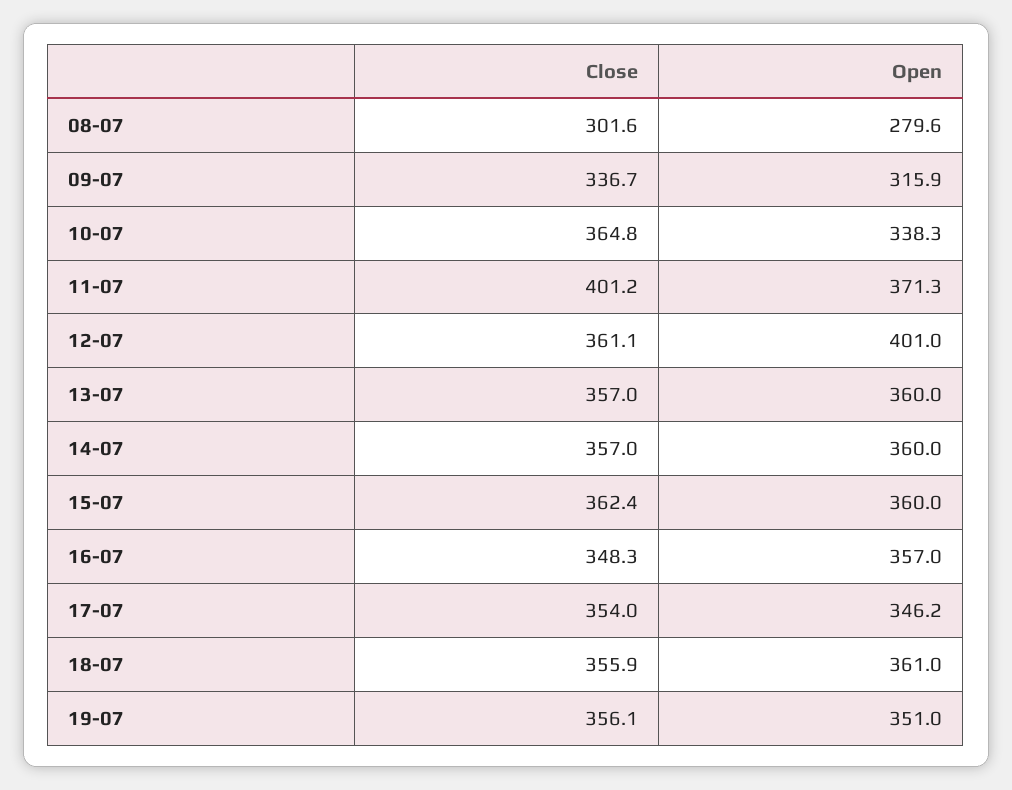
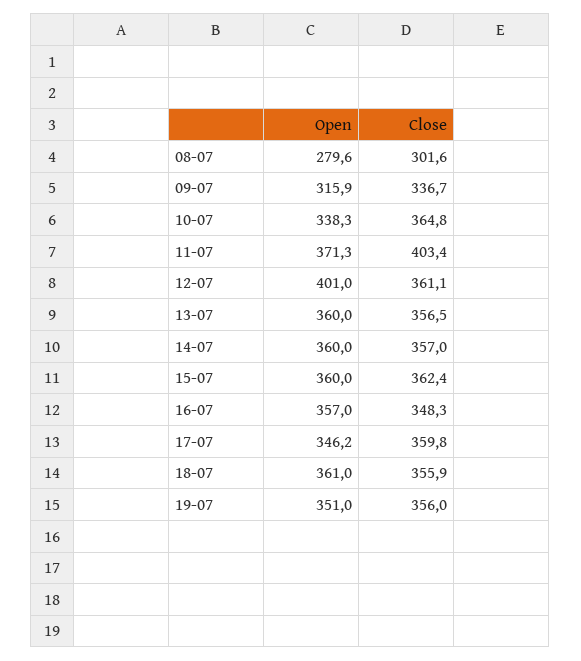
  {
    "Close": {
      "08-07": 301.6,
      "09-07": 336.7,
      "10-07": 364.8,
-     "11-07": 401.2,
+     "11-07": 403.4,
      "12-07": 361.1,
-     "13-07": 357,
+     "13-07": 356.5,
      "14-07": 357,
      "15-07": 362.4,
      "16-07": 348.3,
-     "17-07": 354,
+     "17-07": 359.8,
      "18-07": 355.9,
-     "19-07": 356.1
+     "19-07": 356
    },
    "Open": {
      "08-07": 279.6,
      "09-07": 315.9,
      "10-07": 338.3,
      "11-07": 371.3,
      "12-07": 401,
      "13-07": 360,
      "14-07": 360,
      "15-07": 360,
      "16-07": 357,
      "17-07": 346.2,
      "18-07": 361,
      "19-07": 351
    }
  }

